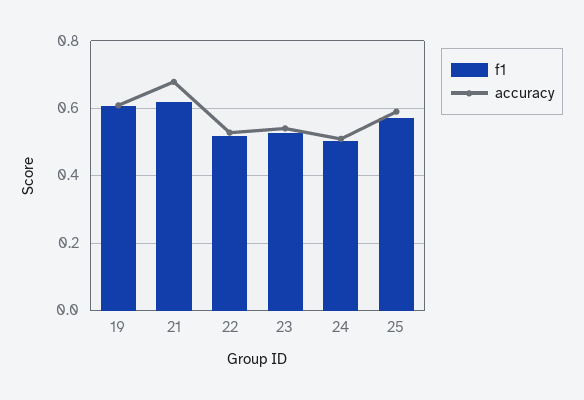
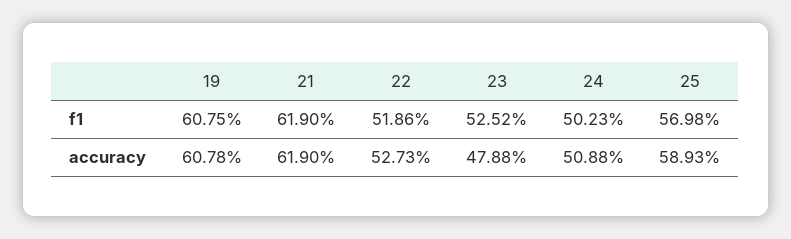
  {
    "f1": {
      "19": 0.6075,
      "21": 0.619,
      "22": 0.5186,
      "23": 0.5252,
      "24": 0.5023,
      "25": 0.5698
    },
    "accuracy": {
      "19": 0.6078,
-     "21": 0.68,
+     "21": 0.619,
      "22": 0.5273,
-     "23": 0.54,
+     "23": 0.4788,
      "24": 0.5088,
      "25": 0.5893
    }
  }

